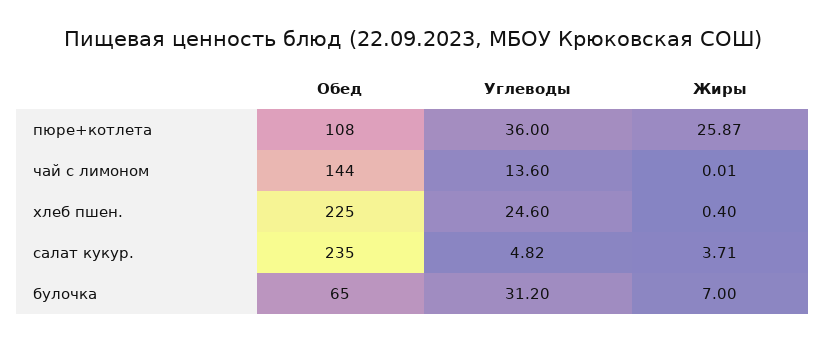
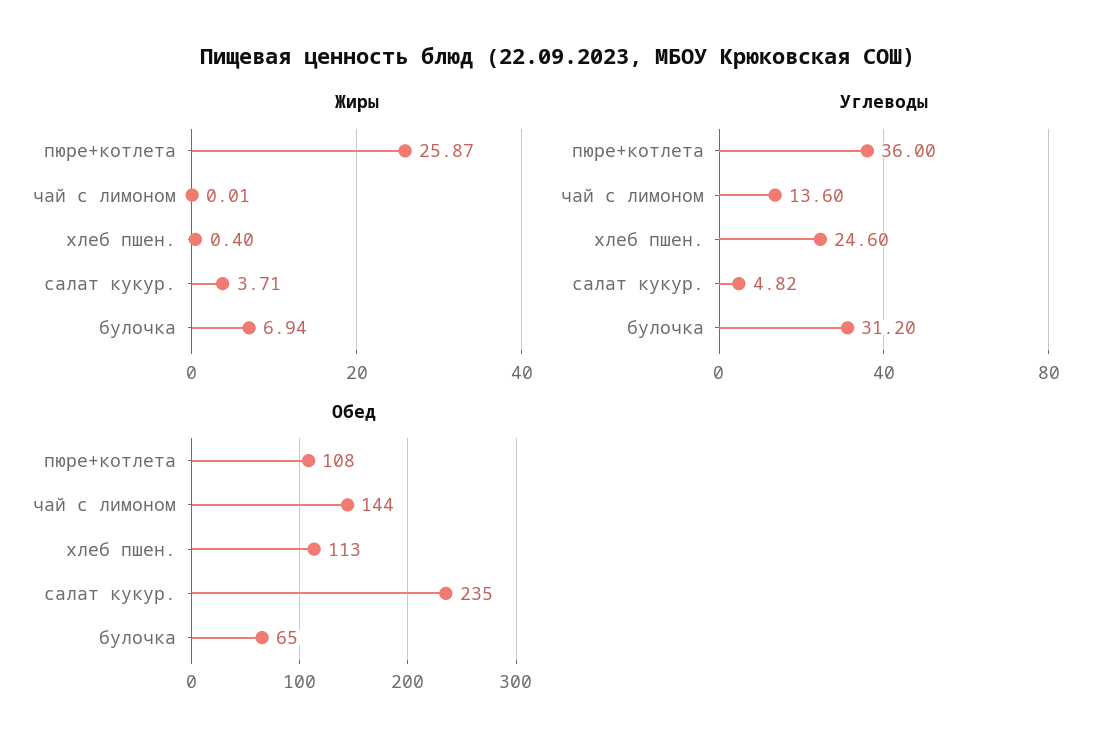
  {
    "Обед": {
      "пюре+котлета": 108,
      "чай с лимоном": 144,
-     "хлеб пшен.": 225,
+     "хлеб пшен.": 113,
      "салат кукур.": 235,
      "булочка": 65
    },
    "Углеводы": {
      "пюре+котлета": 36,
      "чай с лимоном": 13.6,
      "хлеб пшен.": 24.6,
      "салат кукур.": 4.82,
      "булочка": 31.2
    },
    "Жиры": {
      "пюре+котлета": 25.87,
      "чай с лимоном": 0.01,
      "хлеб пшен.": 0.4,
      "салат кукур.": 3.71,
-     "булочка": 7
+     "булочка": 6.94
    }
  }

